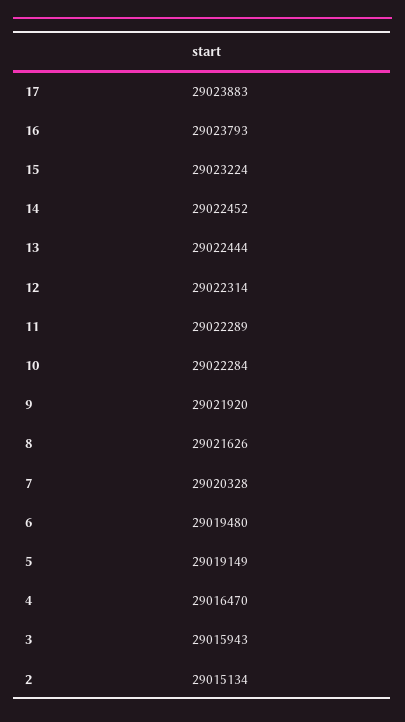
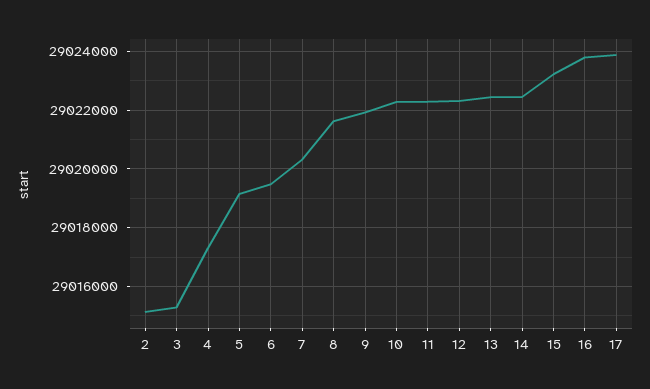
  {
    "17": 29023883,
    "16": 29023793,
    "15": 29023224,
    "14": 29022452,
    "13": 29022444,
    "12": 29022314,
    "11": 29022289,
    "10": 29022284,
    "9": 29021920,
    "8": 29021626,
    "7": 29020328,
    "6": 29019480,
    "5": 29019149,
-   "4": 29016470,
+   "4": 29017250,
-   "3": 29015943,
+   "3": 29015250,
    "2": 29015134
  }

